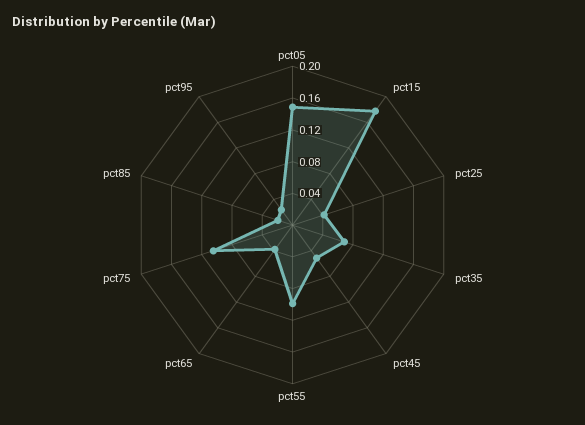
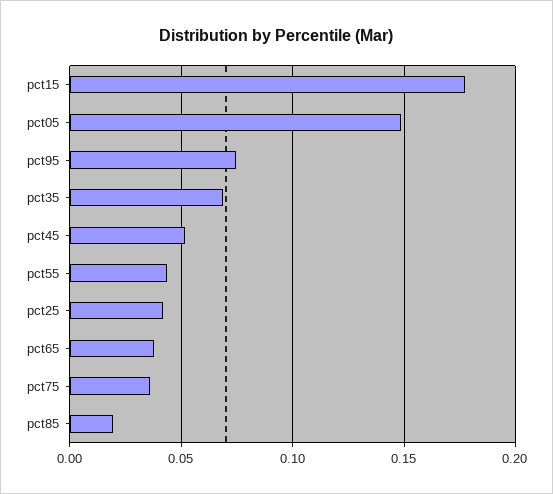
  {
    "pct05": 0.15,
    "pct15": 0.175,
    "pct25": 0.04,
    "pct35": 0.07,
    "pct45": 0.05,
-   "pct55": 0.1,
+   "pct55": 0.045,
    "pct65": 0.04,
-   "pct75": 0.1,
+   "pct75": 0.035,
    "pct85": 0.02,
-   "pct95": 0.02
+   "pct95": 0.075
  }

